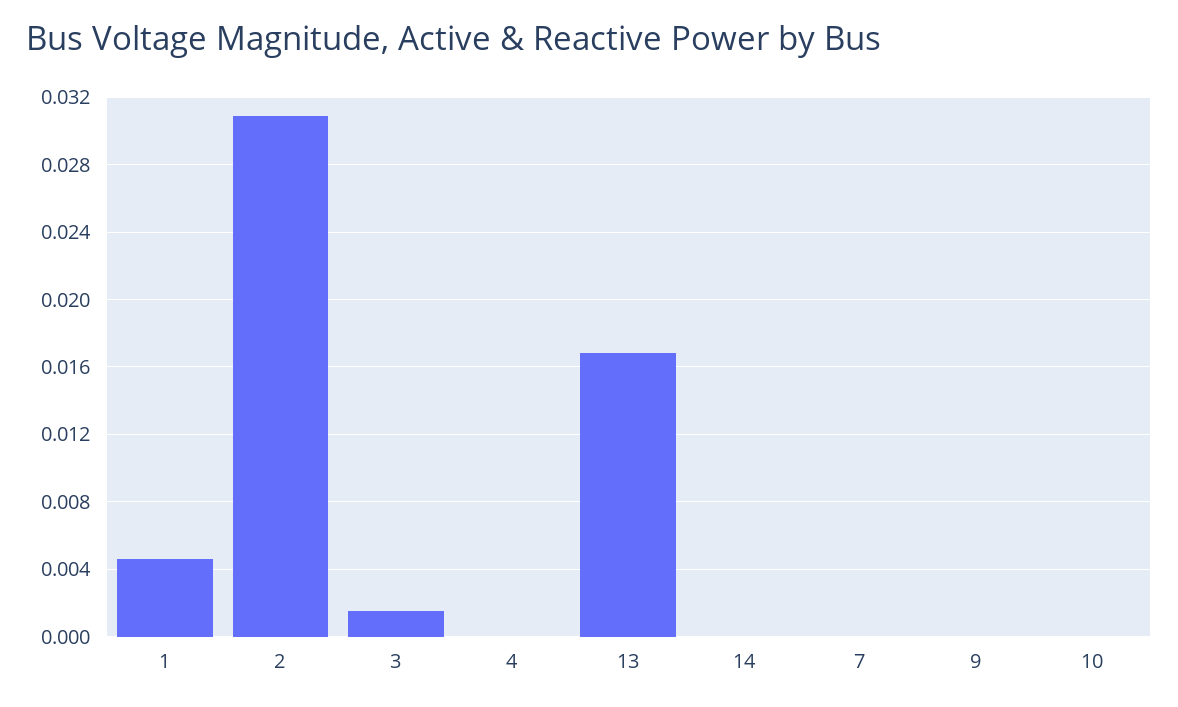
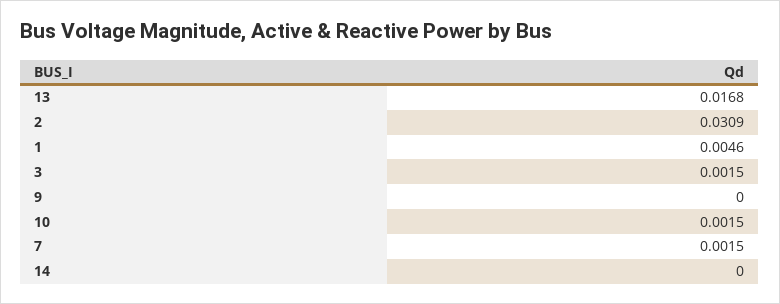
  {
    "1": 0.0046,
    "2": 0.0309,
    "3": 0.0015,
-   "4": 0,
    "13": 0.0168,
    "14": 0,
-   "7": 0,
+   "7": 0.0015,
    "9": 0,
-   "10": 0
+   "10": 0.0015
  }

